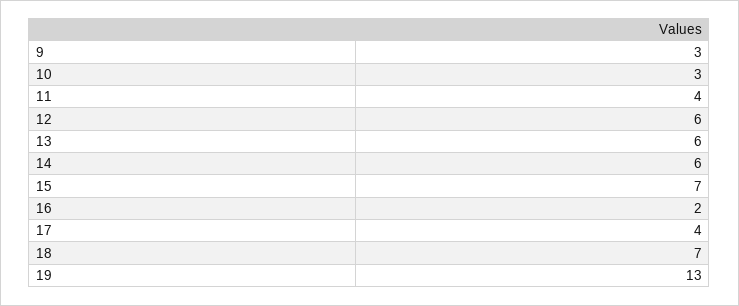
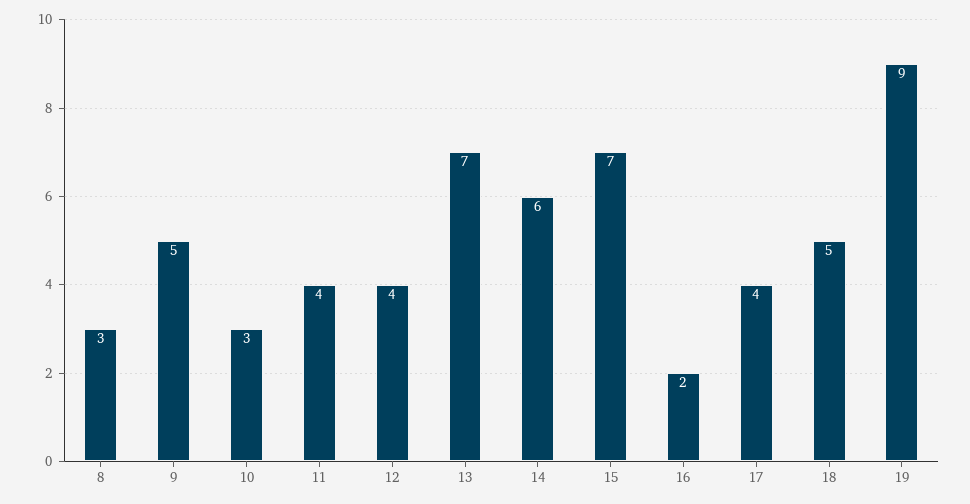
  {
-   "9": 3,
+   "9": 5,
    "10": 3,
    "11": 4,
-   "12": 6,
+   "12": 4,
-   "13": 6,
+   "13": 7,
    "14": 6,
    "15": 7,
    "16": 2,
    "17": 4,
-   "18": 7,
+   "18": 5,
-   "19": 13
+   "19": 9,
+   "8": 3
  }

